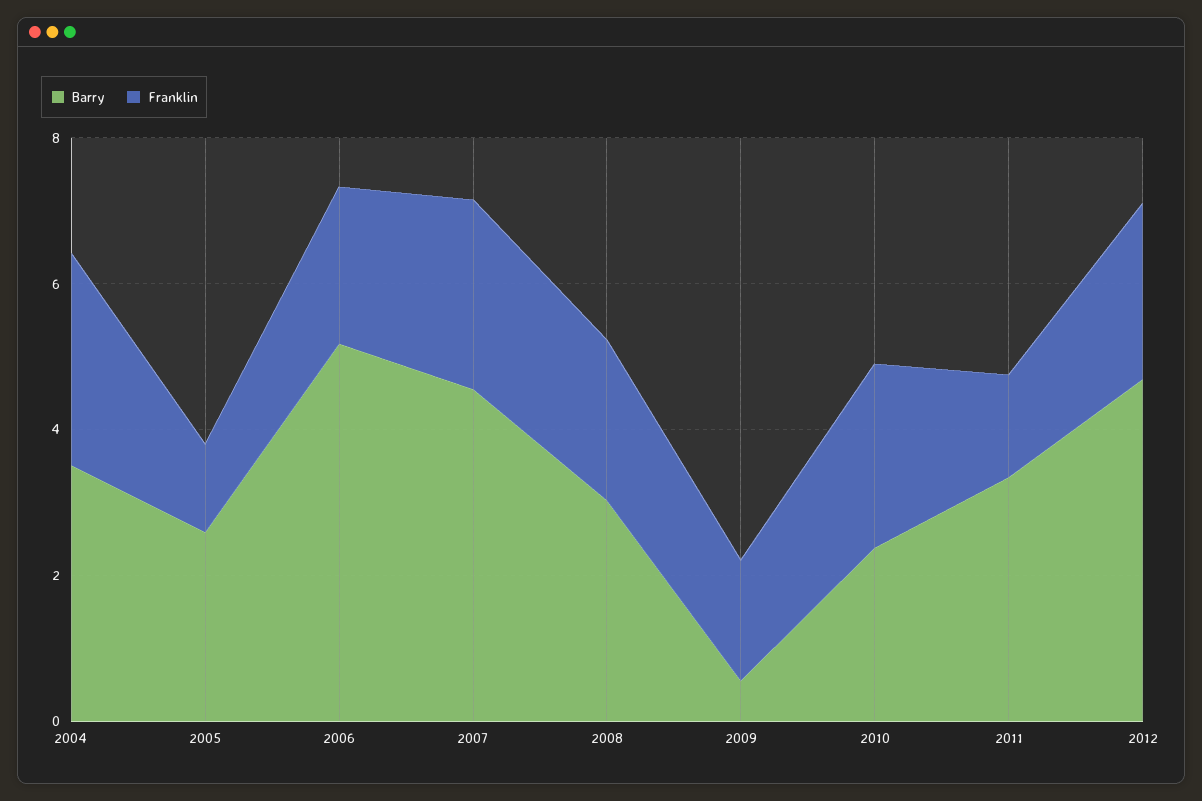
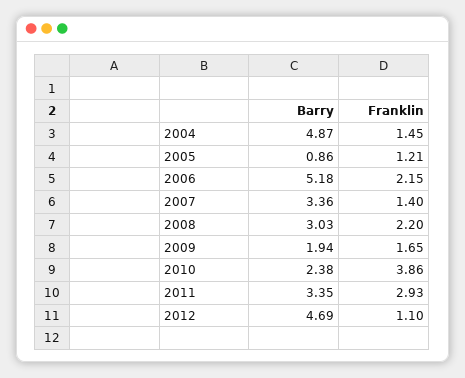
  {
    "Barry": {
-     "2004": 3.5,
+     "2004": 4.87,
-     "2005": 2.5,
+     "2005": 0.86,
      "2006": 5.18,
-     "2007": 4.5,
+     "2007": 3.36,
      "2008": 3.03,
-     "2009": 0.5,
+     "2009": 1.94,
      "2010": 2.38,
      "2011": 3.35,
      "2012": 4.69
    },
    "Franklin": {
-     "2004": 3,
+     "2004": 1.45,
      "2005": 1.21,
      "2006": 2.15,
-     "2007": 2.5,
+     "2007": 1.4,
      "2008": 2.2,
      "2009": 1.65,
-     "2010": 2.5,
+     "2010": 3.86,
-     "2011": 1.5,
+     "2011": 2.93,
-     "2012": 2.5
+     "2012": 1.1
    }
  }

